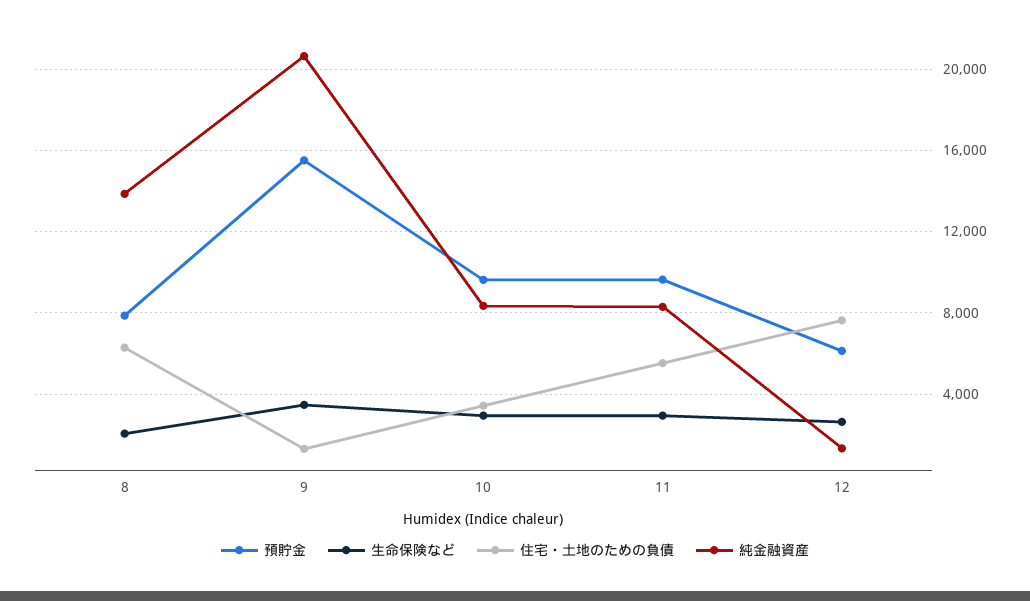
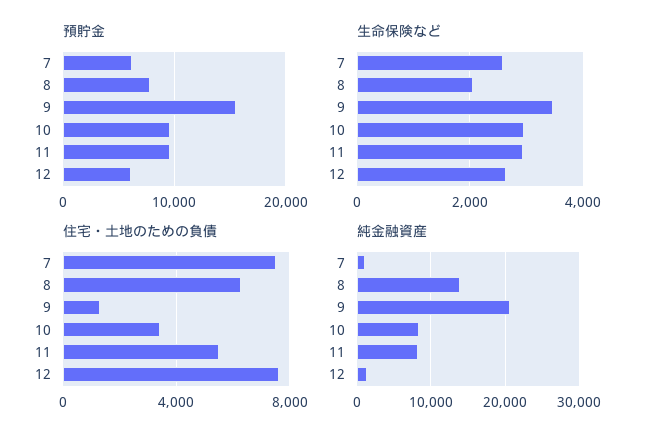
  {
    "預貯金": {
      "8": 8000,
      "9": 15500,
      "10": 9500,
      "11": 9500,
-     "12": 6000
+     "12": 6000,
+     "7": 6000
    },
    "生命保険など": {
      "8": 2000,
      "9": 3400,
      "10": 3000,
      "11": 3000,
-     "12": 2600
+     "12": 2600,
+     "7": 2600
    },
    "住宅・土地のための負債": {
      "8": 6500,
      "9": 1500,
      "10": 3500,
      "11": 5500,
-     "12": 7500
+     "12": 7500,
+     "7": 7500
    },
    "純金融資産": {
      "8": 14000,
      "9": 20500,
      "10": 8500,
      "11": 8500,
-     "12": 1500
+     "12": 1500,
+     "7": 1000
    }
  }

